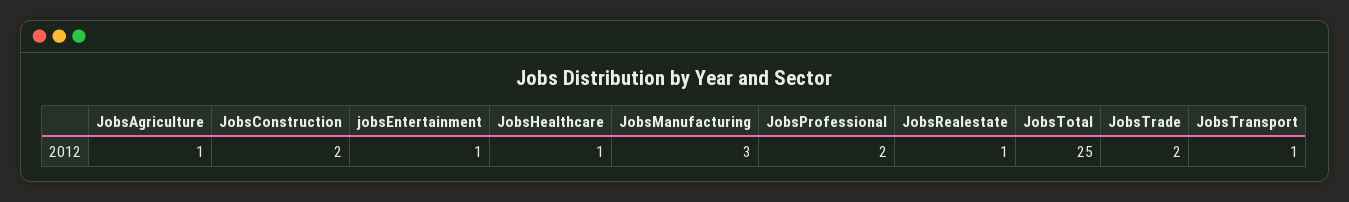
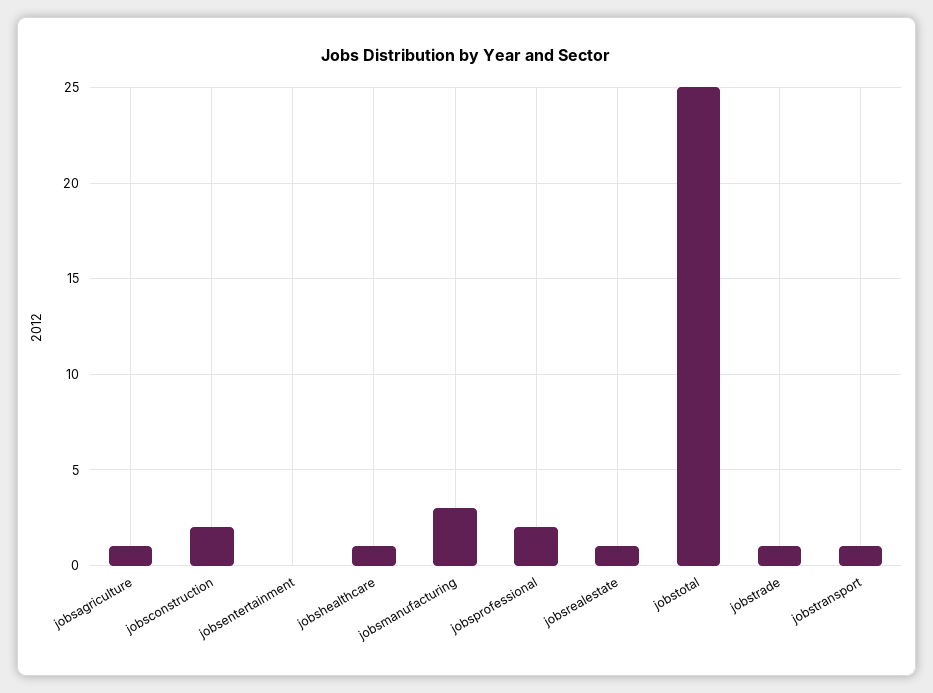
  {
    "JobsAgriculture": 1,
    "JobsConstruction": 2,
-   "jobsEntertainment": 1,
+   "jobsEntertainment": 0,
    "JobsHealthcare": 1,
    "JobsManufacturing": 3,
    "JobsProfessional": 2,
    "JobsRealestate": 1,
    "JobsTotal": 25,
-   "JobsTrade": 2,
+   "JobsTrade": 1,
    "JobsTransport": 1
  }

